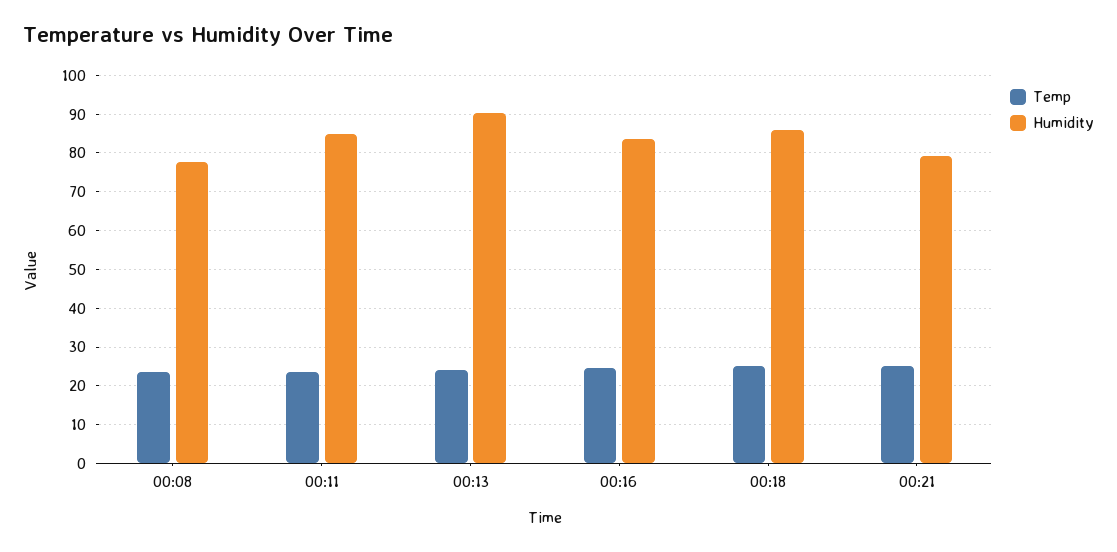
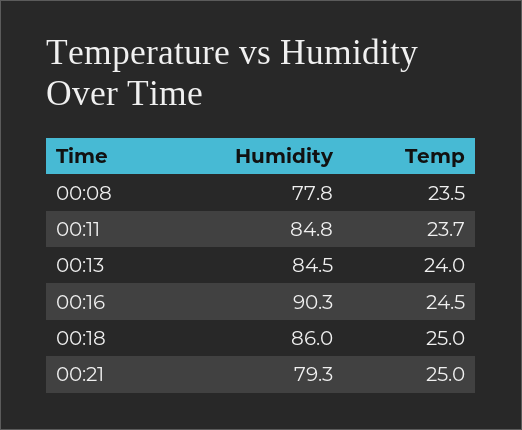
  {
    "Temp": {
      "00:08": 23.5,
      "00:11": 23.7,
      "00:13": 24,
      "00:16": 24.5,
      "00:18": 25,
      "00:21": 25
    },
    "Humidity": {
      "00:08": 77.8,
      "00:11": 84.8,
-     "00:13": 90,
+     "00:13": 84.5,
-     "00:16": 84,
+     "00:16": 90.3,
      "00:18": 86,
      "00:21": 79.3
    }
  }

